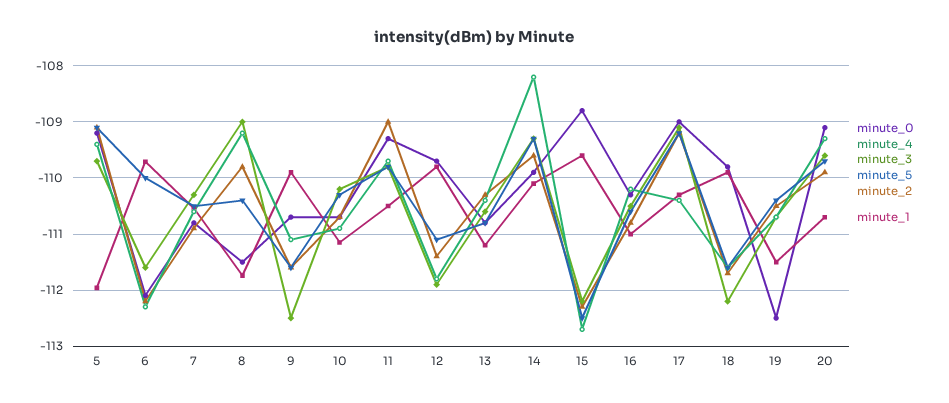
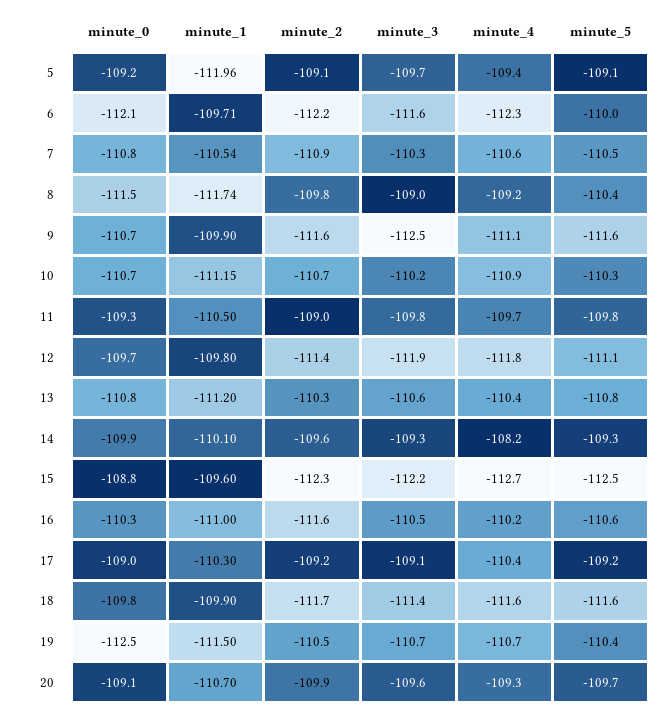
  {
    "minute_0": {
      "5": -109.2,
      "6": -112.1,
      "7": -110.8,
      "8": -111.5,
      "9": -110.7,
      "10": -110.7,
      "11": -109.3,
      "12": -109.7,
      "13": -110.8,
      "14": -109.9,
      "15": -108.8,
      "16": -110.3,
      "17": -109,
      "18": -109.8,
      "19": -112.5,
      "20": -109.1
    },
    "minute_4": {
      "5": -109.4,
      "6": -112.3,
      "7": -110.6,
      "8": -109.2,
      "9": -111.1,
      "10": -110.9,
      "11": -109.7,
      "12": -111.8,
      "13": -110.4,
      "14": -108.2,
      "15": -112.7,
      "16": -110.2,
      "17": -110.4,
      "18": -111.6,
      "19": -110.7,
      "20": -109.3
    },
    "minute_3": {
      "5": -109.7,
      "6": -111.6,
      "7": -110.3,
      "8": -109,
      "9": -112.5,
      "10": -110.2,
      "11": -109.8,
      "12": -111.9,
      "13": -110.6,
      "14": -109.3,
      "15": -112.2,
      "16": -110.5,
      "17": -109.1,
-     "18": -112.2,
+     "18": -111.4,
      "19": -110.7,
      "20": -109.6
    },
    "minute_5": {
      "5": -109.1,
      "6": -110,
      "7": -110.5,
      "8": -110.4,
      "9": -111.6,
      "10": -110.3,
      "11": -109.8,
      "12": -111.1,
      "13": -110.8,
      "14": -109.3,
      "15": -112.5,
      "16": -110.6,
      "17": -109.2,
      "18": -111.6,
      "19": -110.4,
      "20": -109.7
    },
    "minute_2": {
      "5": -109.1,
      "6": -112.2,
      "7": -110.9,
      "8": -109.8,
      "9": -111.6,
      "10": -110.7,
      "11": -109,
      "12": -111.4,
      "13": -110.3,
      "14": -109.6,
      "15": -112.3,
-     "16": -110.8,
+     "16": -111.6,
      "17": -109.2,
      "18": -111.7,
      "19": -110.5,
      "20": -109.9
    },
    "minute_1": {
      "5": -111.96,
      "6": -109.71,
      "7": -110.54,
      "8": -111.74,
      "9": -109.9,
      "10": -111.15,
      "11": -110.5,
      "12": -109.8,
      "13": -111.2,
      "14": -110.1,
      "15": -109.6,
      "16": -111,
      "17": -110.3,
      "18": -109.9,
      "19": -111.5,
      "20": -110.7
    }
  }

